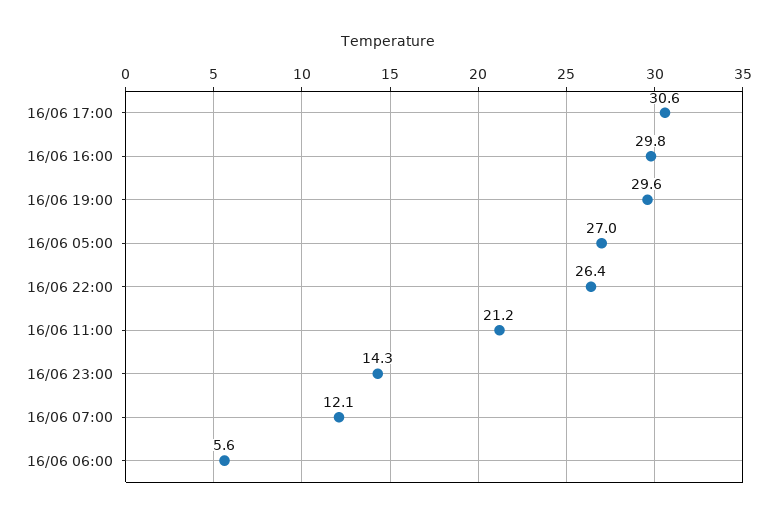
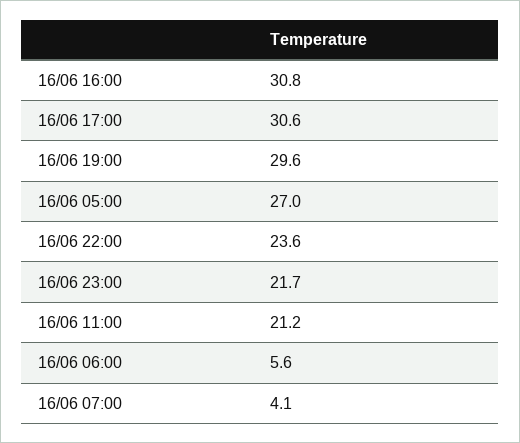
  {
    "16/06 17:00": 30.6,
-   "16/06 16:00": 29.8,
+   "16/06 16:00": 30.8,
    "16/06 19:00": 29.6,
    "16/06 05:00": 27,
-   "16/06 22:00": 26.4,
+   "16/06 22:00": 23.6,
    "16/06 11:00": 21.2,
-   "16/06 23:00": 14.3,
+   "16/06 23:00": 21.7,
-   "16/06 07:00": 12.1,
+   "16/06 07:00": 4.1,
    "16/06 06:00": 5.6
  }

